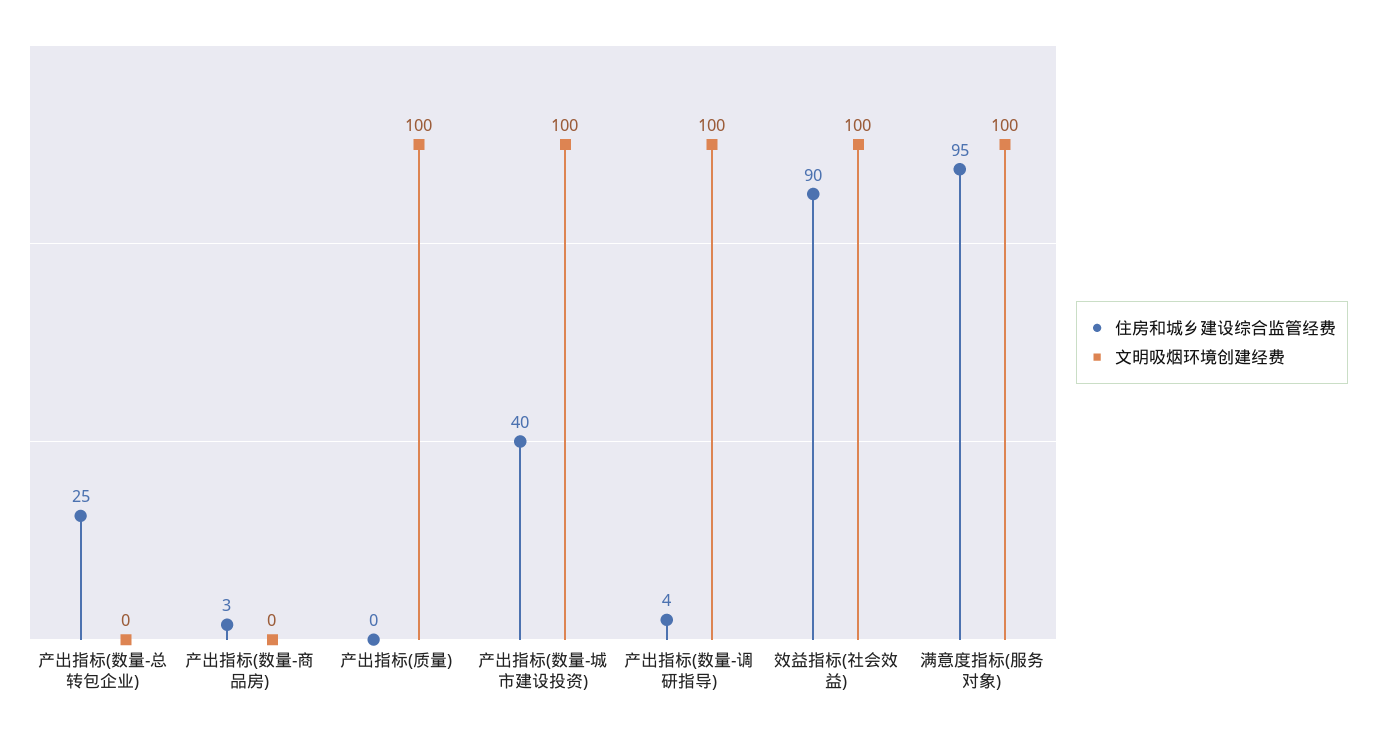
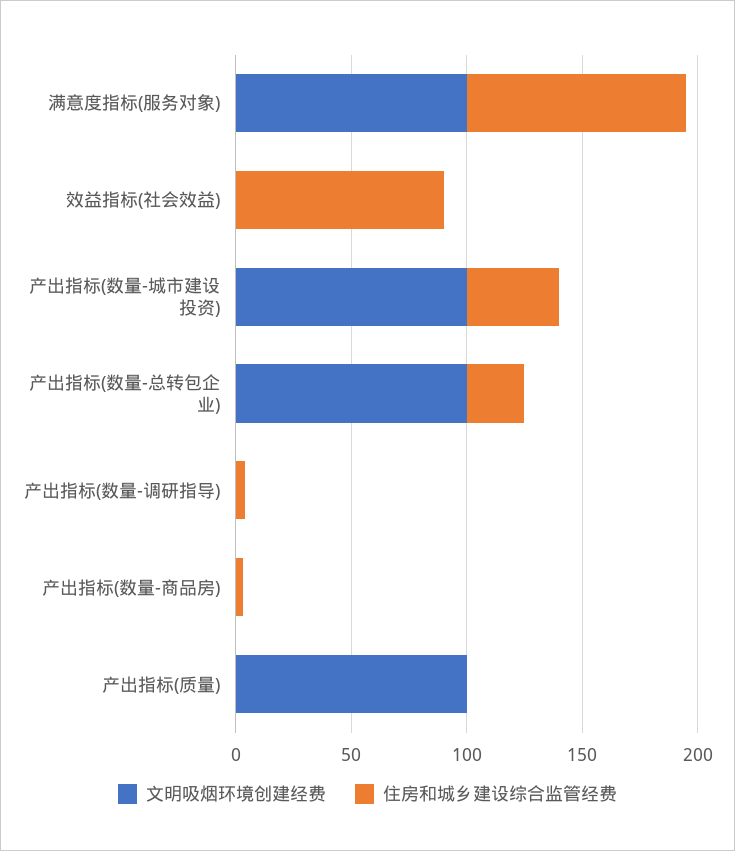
  {
    "住房和城乡建设综合监管经费": {
      "产出指标(数量-总转包企业)": 25,
      "产出指标(数量-商品房)": 3,
      "产出指标(质量)": 0,
      "产出指标(数量-城市建设投资)": 40,
      "产出指标(数量-调研指导)": 4,
      "效益指标(社会效益)": 90,
      "满意度指标(服务对象)": 95
    },
    "文明吸烟环境创建经费": {
-     "产出指标(数量-总转包企业)": 0,
+     "产出指标(数量-总转包企业)": 100,
      "产出指标(数量-商品房)": 0,
      "产出指标(质量)": 100,
      "产出指标(数量-城市建设投资)": 100,
-     "产出指标(数量-调研指导)": 100,
+     "产出指标(数量-调研指导)": 0,
-     "效益指标(社会效益)": 100,
+     "效益指标(社会效益)": 0,
      "满意度指标(服务对象)": 100
    }
  }

